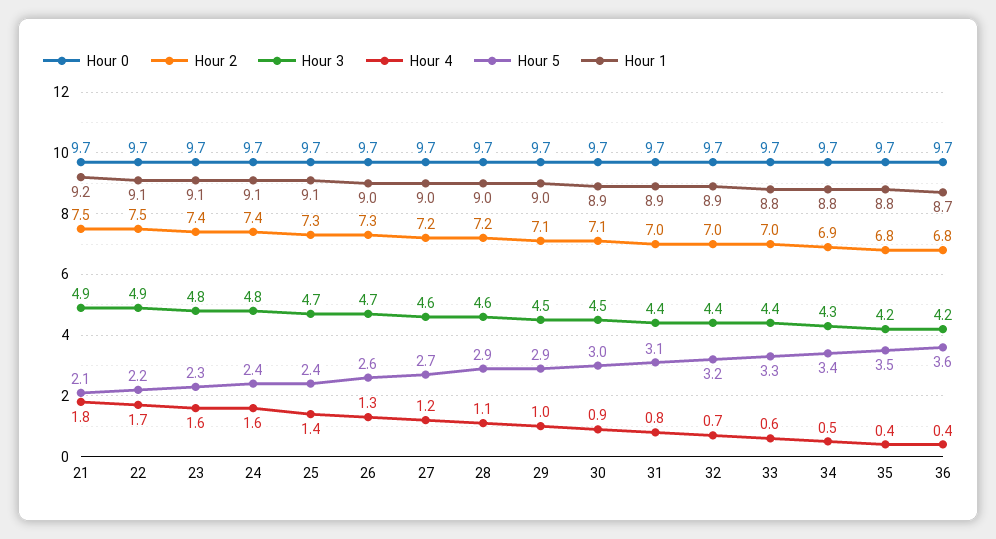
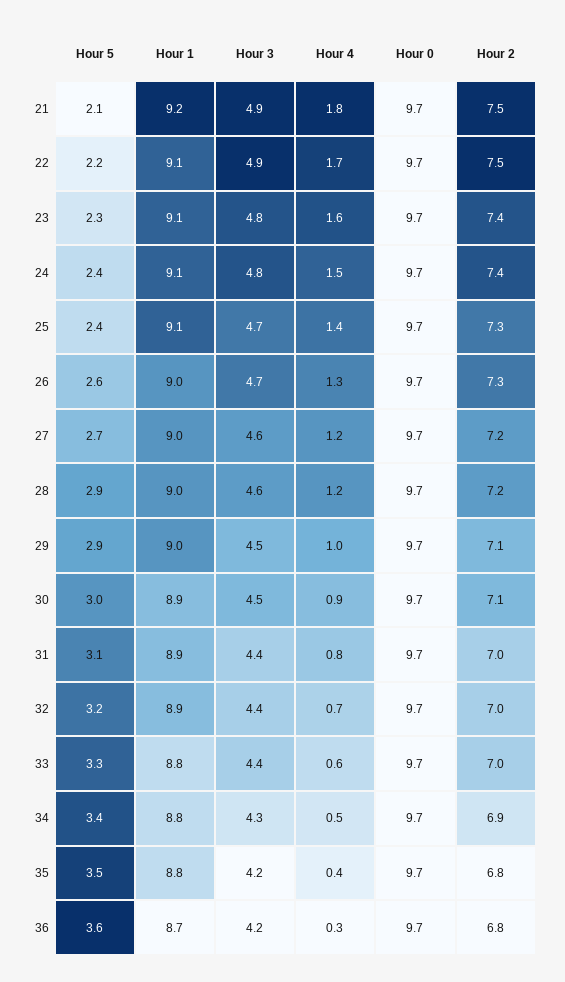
  {
    "Hour 0": {
      "21": 9.7,
      "22": 9.7,
      "23": 9.7,
      "24": 9.7,
      "25": 9.7,
      "26": 9.7,
      "27": 9.7,
      "28": 9.7,
      "29": 9.7,
      "30": 9.7,
      "31": 9.7,
      "32": 9.7,
      "33": 9.7,
      "34": 9.7,
      "35": 9.7,
      "36": 9.7
    },
    "Hour 2": {
      "21": 7.5,
      "22": 7.5,
      "23": 7.4,
      "24": 7.4,
      "25": 7.3,
      "26": 7.3,
      "27": 7.2,
      "28": 7.2,
      "29": 7.1,
      "30": 7.1,
      "31": 7,
      "32": 7,
      "33": 7,
      "34": 6.9,
      "35": 6.8,
      "36": 6.8
    },
    "Hour 3": {
      "21": 4.9,
      "22": 4.9,
      "23": 4.8,
      "24": 4.8,
      "25": 4.7,
      "26": 4.7,
      "27": 4.6,
      "28": 4.6,
      "29": 4.5,
      "30": 4.5,
      "31": 4.4,
      "32": 4.4,
      "33": 4.4,
      "34": 4.3,
      "35": 4.2,
      "36": 4.2
    },
    "Hour 4": {
      "21": 1.8,
      "22": 1.7,
      "23": 1.6,
-     "24": 1.6,
+     "24": 1.5,
      "25": 1.4,
      "26": 1.3,
      "27": 1.2,
-     "28": 1.1,
+     "28": 1.2,
      "29": 1,
      "30": 0.9,
      "31": 0.8,
      "32": 0.7,
      "33": 0.6,
      "34": 0.5,
      "35": 0.4,
-     "36": 0.4
+     "36": 0.3
    },
    "Hour 5": {
      "21": 2.1,
      "22": 2.2,
      "23": 2.3,
      "24": 2.4,
      "25": 2.4,
      "26": 2.6,
      "27": 2.7,
      "28": 2.9,
      "29": 2.9,
      "30": 3,
      "31": 3.1,
      "32": 3.2,
      "33": 3.3,
      "34": 3.4,
      "35": 3.5,
      "36": 3.6
    },
    "Hour 1": {
      "21": 9.2,
      "22": 9.1,
      "23": 9.1,
      "24": 9.1,
      "25": 9.1,
      "26": 9,
      "27": 9,
      "28": 9,
      "29": 9,
      "30": 8.9,
      "31": 8.9,
      "32": 8.9,
      "33": 8.8,
      "34": 8.8,
      "35": 8.8,
      "36": 8.7
    }
  }

